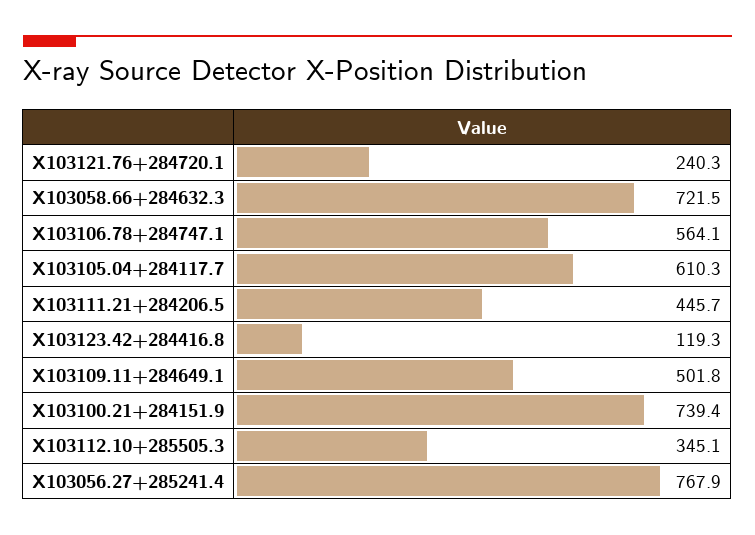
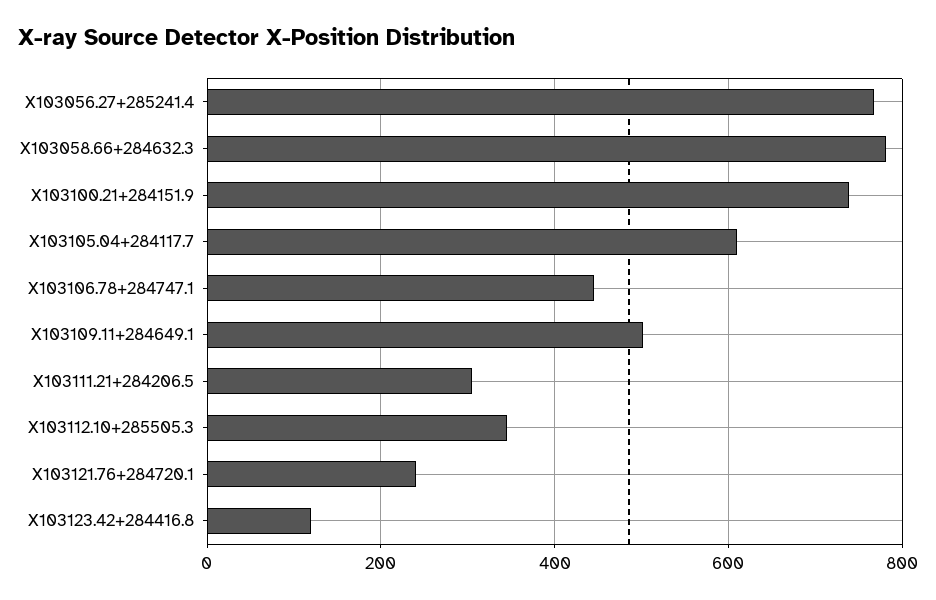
  {
    "X103121.76+284720.1": 240.3,
-   "X103058.66+284632.3": 721.5,
+   "X103058.66+284632.3": 780,
-   "X103106.78+284747.1": 564.1,
+   "X103106.78+284747.1": 440,
    "X103105.04+284117.7": 610.3,
-   "X103111.21+284206.5": 445.7,
+   "X103111.21+284206.5": 300,
    "X103123.42+284416.8": 119.3,
    "X103109.11+284649.1": 501.8,
    "X103100.21+284151.9": 739.4,
    "X103112.10+285505.3": 345.1,
    "X103056.27+285241.4": 767.9
  }

